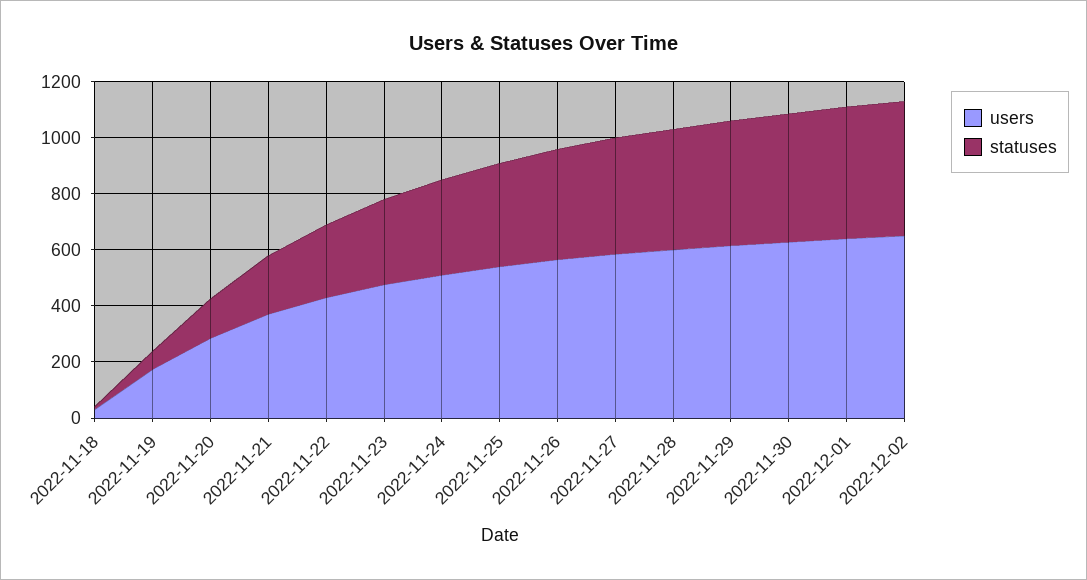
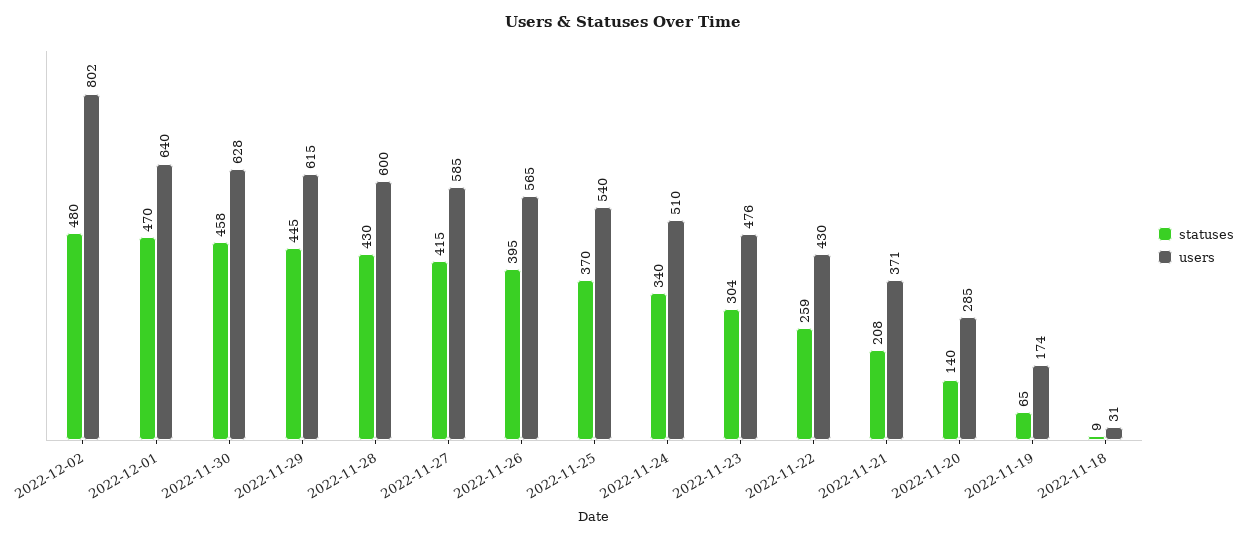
  {
    "users": {
      "2022-11-18": 31,
      "2022-11-19": 174,
      "2022-11-20": 285,
      "2022-11-21": 371,
      "2022-11-22": 430,
      "2022-11-23": 476,
      "2022-11-24": 510,
      "2022-11-25": 540,
      "2022-11-26": 565,
      "2022-11-27": 585,
      "2022-11-28": 600,
      "2022-11-29": 615,
      "2022-11-30": 628,
      "2022-12-01": 640,
-     "2022-12-02": 650
+     "2022-12-02": 802
    },
    "statuses": {
      "2022-11-18": 9,
      "2022-11-19": 65,
      "2022-11-20": 140,
      "2022-11-21": 208,
      "2022-11-22": 259,
      "2022-11-23": 304,
      "2022-11-24": 340,
      "2022-11-25": 370,
      "2022-11-26": 395,
      "2022-11-27": 415,
      "2022-11-28": 430,
      "2022-11-29": 445,
      "2022-11-30": 458,
      "2022-12-01": 470,
      "2022-12-02": 480
    }
  }

